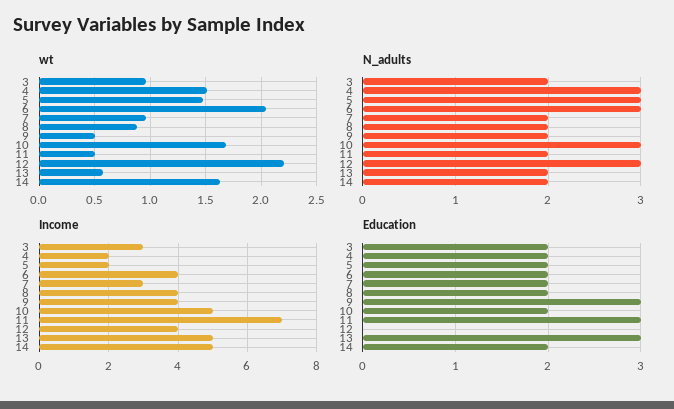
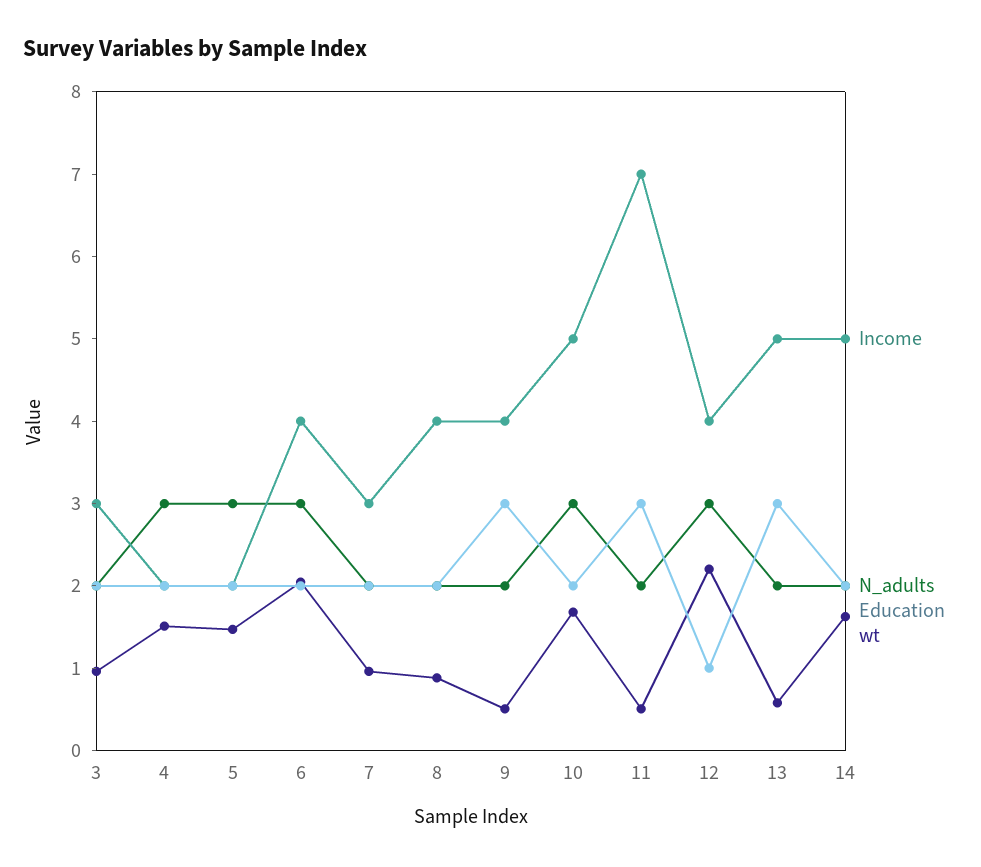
  {
    "wt": {
      "3": 1,
      "4": 1.5,
      "5": 1.5,
      "6": 2,
      "7": 1,
      "8": 0.9,
      "9": 0.5,
      "10": 1.7,
      "11": 0.5,
      "12": 2.2,
      "13": 0.6,
      "14": 1.6
    },
    "N_adults": {
      "3": 2,
      "4": 3,
      "5": 3,
      "6": 3,
      "7": 2,
      "8": 2,
      "9": 2,
      "10": 3,
      "11": 2,
      "12": 3,
      "13": 2,
      "14": 2
    },
    "Income": {
      "3": 3,
      "4": 2,
      "5": 2,
      "6": 4,
      "7": 3,
      "8": 4,
      "9": 4,
      "10": 5,
      "11": 7,
      "12": 4,
      "13": 5,
      "14": 5
    },
    "Education": {
      "3": 2,
      "4": 2,
      "5": 2,
      "6": 2,
      "7": 2,
      "8": 2,
      "9": 3,
      "10": 2,
      "11": 3,
-     "12": 0,
+     "12": 1,
      "13": 3,
      "14": 2
    }
  }

